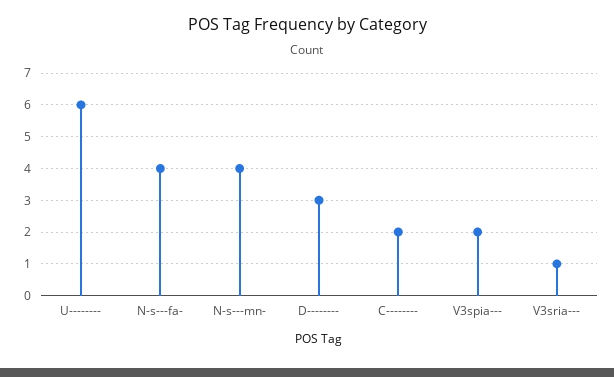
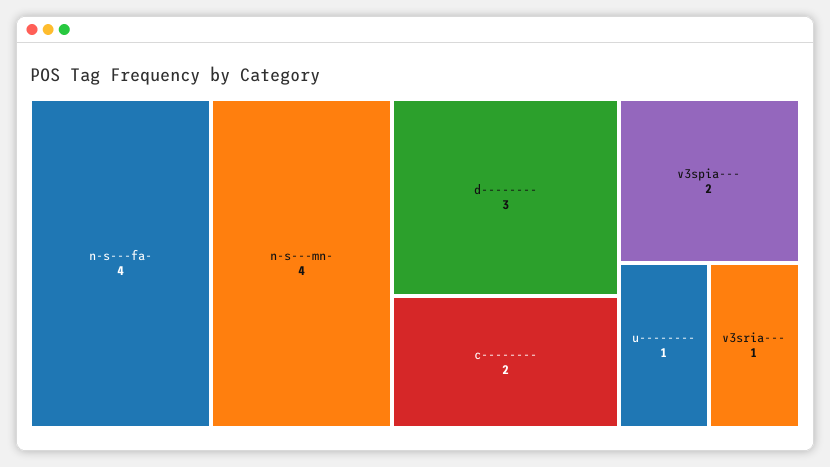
  {
-   "U--------": 6,
+   "U--------": 1,
    "N-s---fa-": 4,
    "N-s---mn-": 4,
    "D--------": 3,
    "C--------": 2,
    "V3spia---": 2,
    "V3sria---": 1
  }

